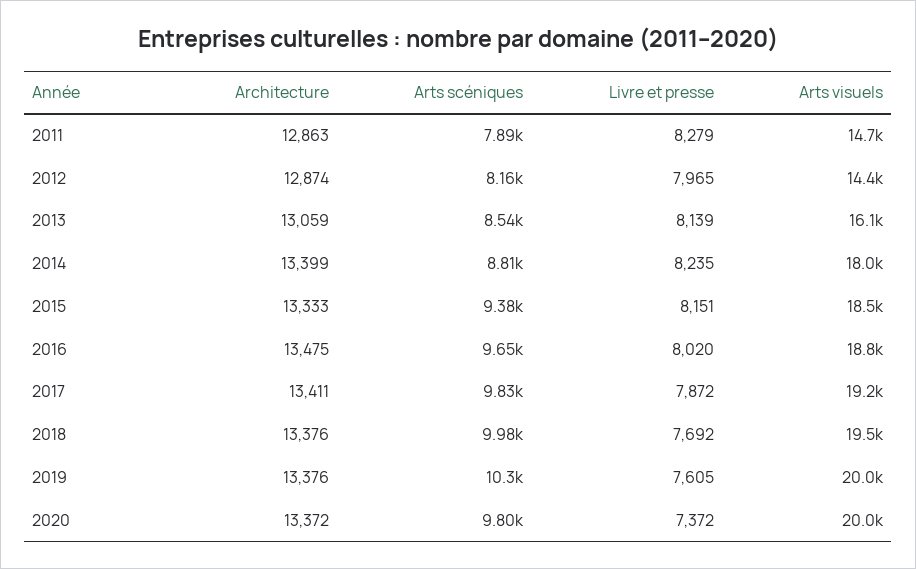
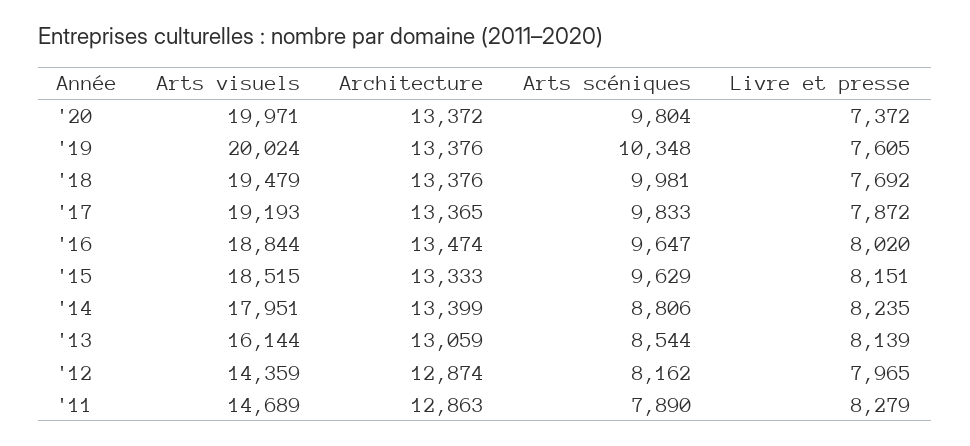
  {
    "Architecture": {
      "2011": 12863,
      "2012": 12874,
      "2013": 13059,
      "2014": 13399,
      "2015": 13333,
-     "2016": 13475,
+     "2016": 13474,
-     "2017": 13411,
+     "2017": 13365,
      "2018": 13376,
      "2019": 13376,
      "2020": 13372
    },
    "Arts scéniques": {
      "2011": 7890,
      "2012": 8162,
      "2013": 8544,
      "2014": 8806,
-     "2015": 9380,
+     "2015": 9629,
      "2016": 9647,
      "2017": 9833,
      "2018": 9981,
      "2019": 10348,
      "2020": 9804
    },
    "Livre et presse": {
      "2011": 8279,
      "2012": 7965,
      "2013": 8139,
      "2014": 8235,
      "2015": 8151,
      "2016": 8020,
      "2017": 7872,
      "2018": 7692,
      "2019": 7605,
      "2020": 7372
    },
    "Arts visuels": {
      "2011": 14689,
      "2012": 14359,
      "2013": 16144,
      "2014": 17951,
      "2015": 18515,
      "2016": 18844,
      "2017": 19193,
      "2018": 19479,
      "2019": 20024,
      "2020": 19971
    }
  }

